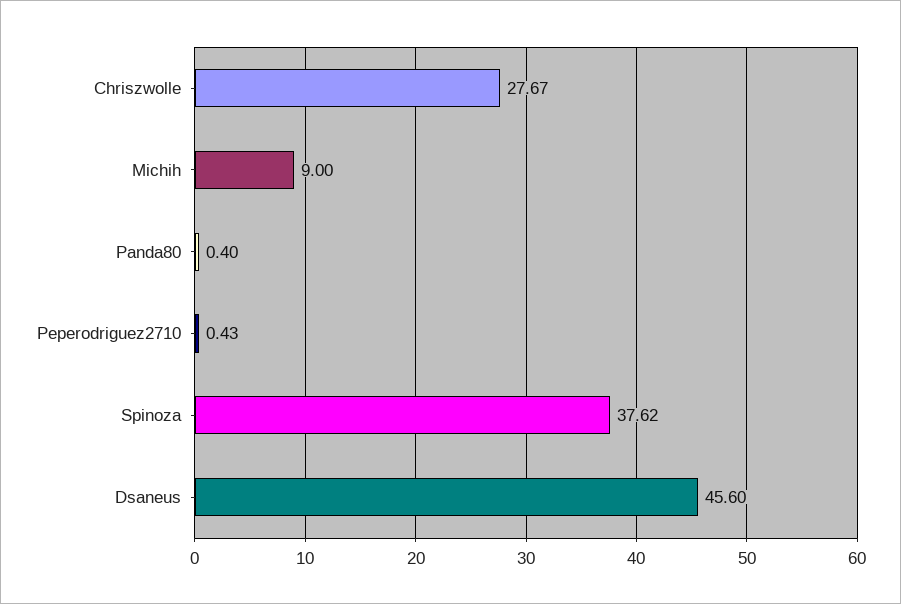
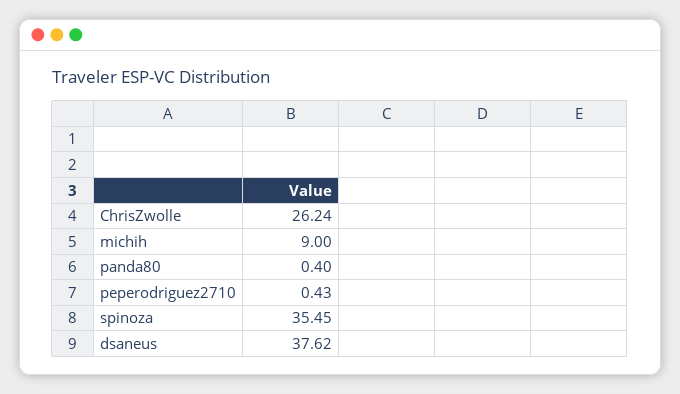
  {
-   "Chriszwolle": 27.67,
+   "Chriszwolle": 26.24,
    "Michih": 9,
    "Panda80": 0.4,
    "Peperodriguez2710": 0.43,
-   "Spinoza": 37.62,
+   "Spinoza": 35.45,
-   "Dsaneus": 45.6
+   "Dsaneus": 37.62
  }

